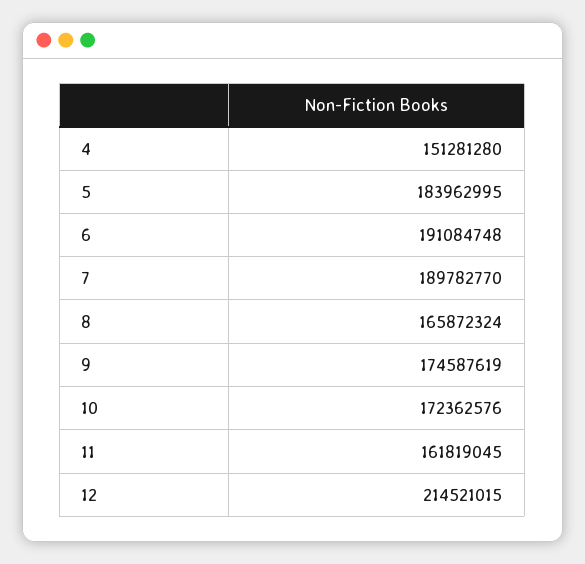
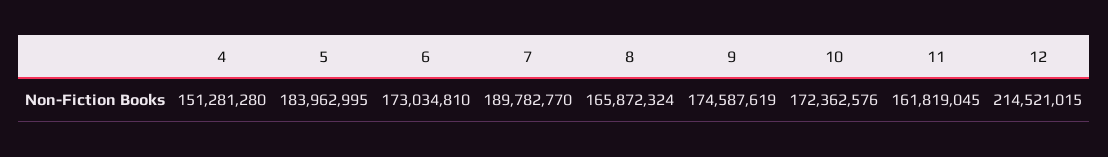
  {
    "4": 151281280,
    "5": 183962995,
-   "6": 191084748,
+   "6": 173034810,
    "7": 189782770,
    "8": 165872324,
    "9": 174587619,
    "10": 172362576,
    "11": 161819045,
    "12": 214521015
  }

